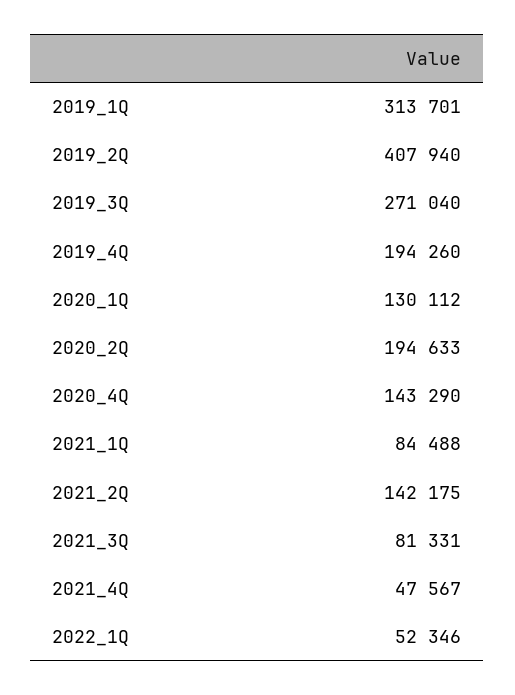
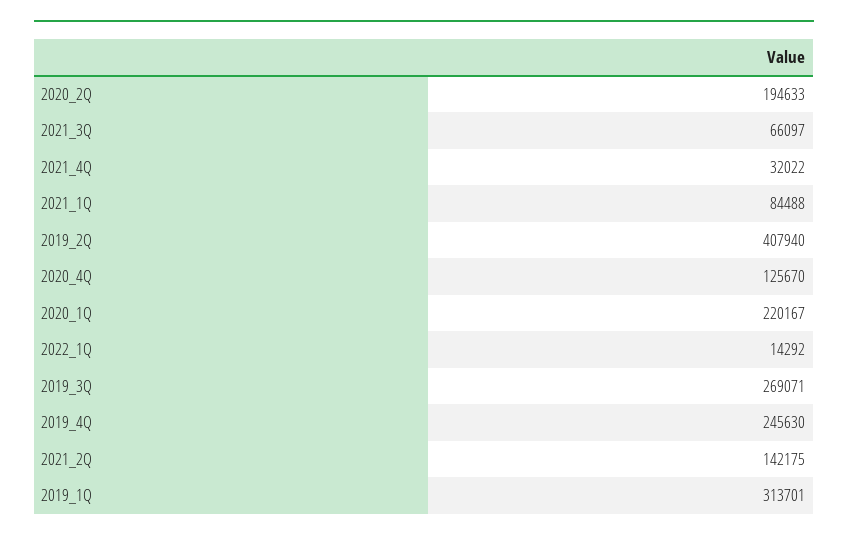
  {
    "2019_1Q": 313701,
    "2019_2Q": 407940,
-   "2019_3Q": 271040,
+   "2019_3Q": 269071,
-   "2019_4Q": 194260,
+   "2019_4Q": 245630,
-   "2020_1Q": 130112,
+   "2020_1Q": 220167,
    "2020_2Q": 194633,
-   "2020_4Q": 143290,
+   "2020_4Q": 125670,
    "2021_1Q": 84488,
    "2021_2Q": 142175,
-   "2021_3Q": 81331,
+   "2021_3Q": 66097,
-   "2021_4Q": 47567,
+   "2021_4Q": 32022,
-   "2022_1Q": 52346
+   "2022_1Q": 14292
  }

